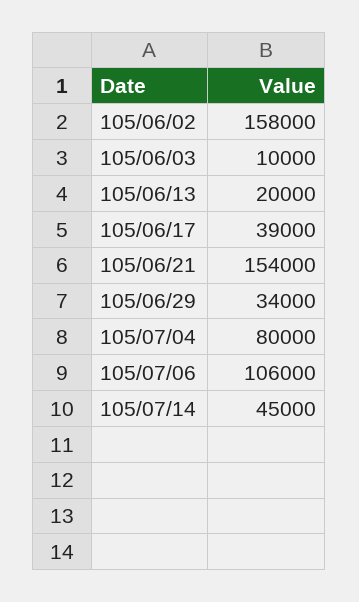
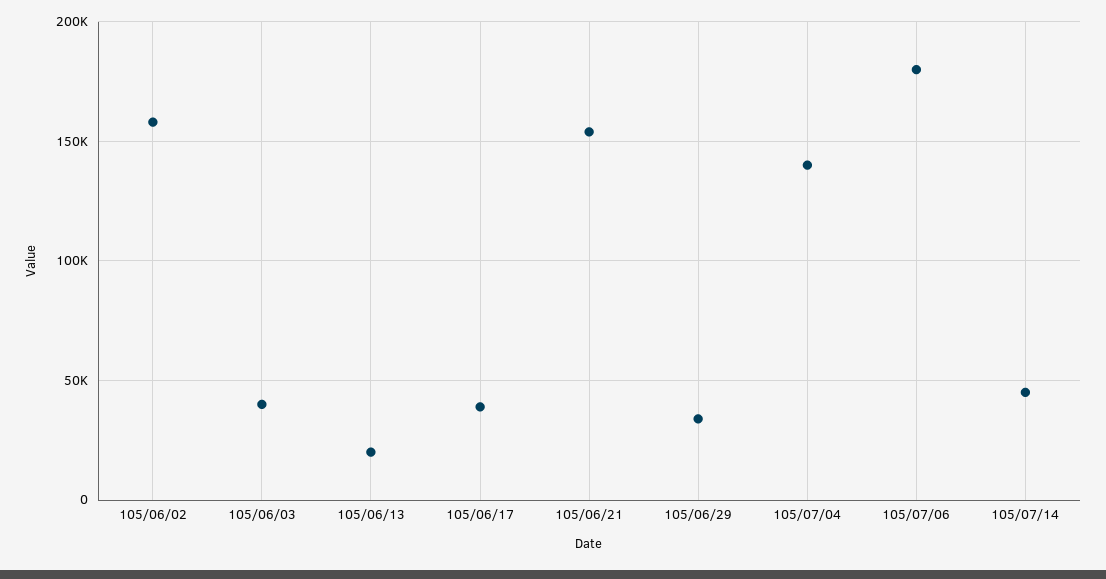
  {
    "105/06/02": 158000,
-   "105/06/03": 10000,
+   "105/06/03": 40000,
    "105/06/13": 20000,
    "105/06/17": 39000,
    "105/06/21": 154000,
    "105/06/29": 34000,
-   "105/07/04": 80000,
+   "105/07/04": 140000,
-   "105/07/06": 106000,
+   "105/07/06": 180000,
    "105/07/14": 45000
  }

